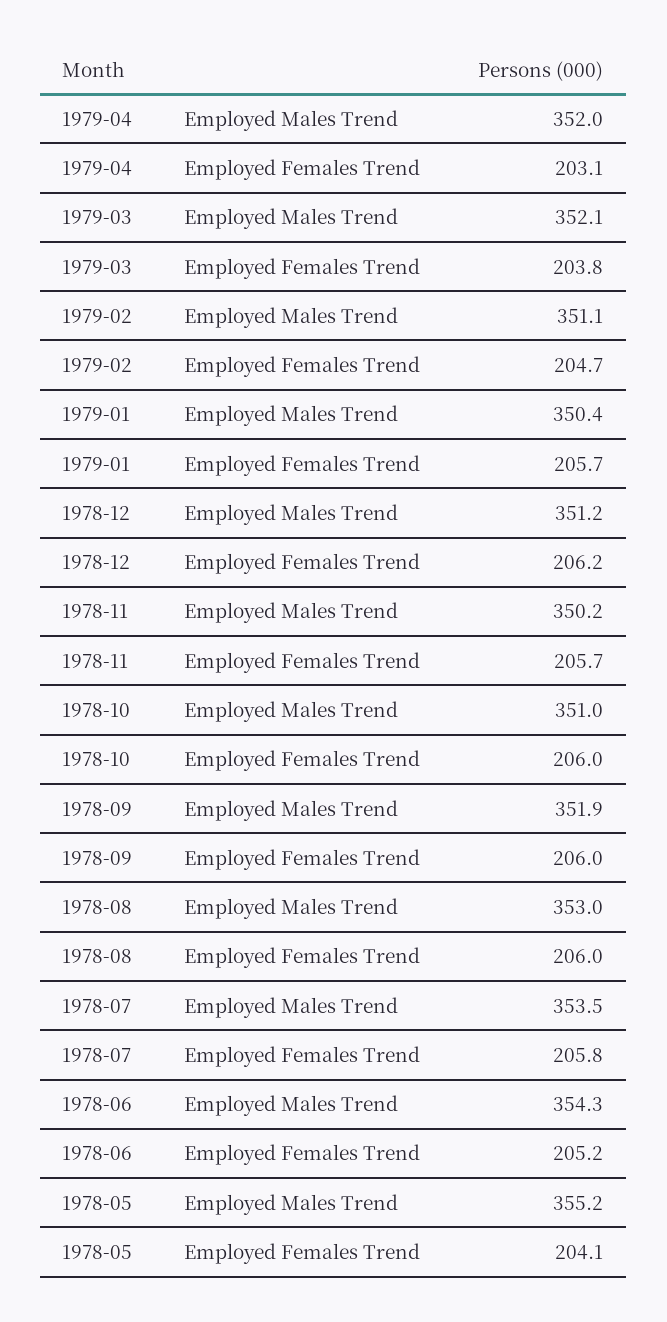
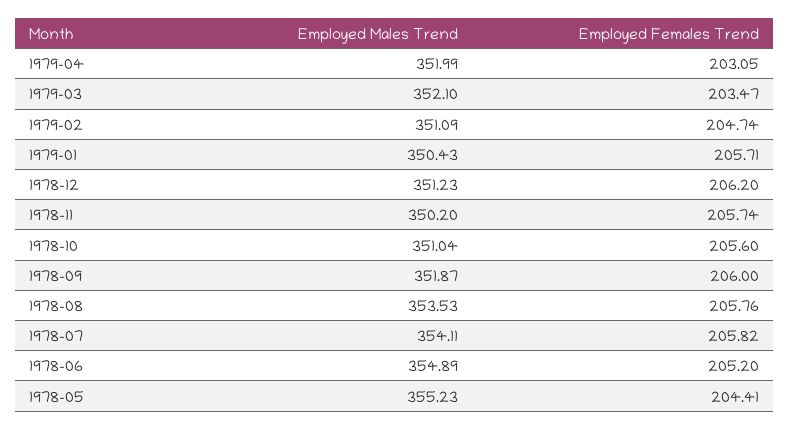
  {
    "1979-04": {
      "Employed Males Trend": 351.99,
      "Employed Females Trend": 203.05
    },
    "1979-03": {
      "Employed Males Trend": 352.1,
-     "Employed Females Trend": 203.8
+     "Employed Females Trend": 203.47
    },
    "1979-02": {
      "Employed Males Trend": 351.09,
      "Employed Females Trend": 204.74
    },
    "1979-01": {
      "Employed Males Trend": 350.43,
      "Employed Females Trend": 205.71
    },
    "1978-12": {
      "Employed Males Trend": 351.23,
      "Employed Females Trend": 206.2
    },
    "1978-11": {
      "Employed Males Trend": 350.2,
      "Employed Females Trend": 205.74
    },
    "1978-10": {
      "Employed Males Trend": 351.04,
-     "Employed Females Trend": 206
+     "Employed Females Trend": 205.6
    },
    "1978-09": {
      "Employed Males Trend": 351.87,
      "Employed Females Trend": 206
    },
    "1978-08": {
-     "Employed Males Trend": 353,
+     "Employed Males Trend": 353.53,
-     "Employed Females Trend": 206
+     "Employed Females Trend": 205.76
    },
    "1978-07": {
-     "Employed Males Trend": 353.5,
+     "Employed Males Trend": 354.11,
      "Employed Females Trend": 205.82
    },
    "1978-06": {
-     "Employed Males Trend": 354.3,
+     "Employed Males Trend": 354.89,
      "Employed Females Trend": 205.2
    },
    "1978-05": {
      "Employed Males Trend": 355.23,
-     "Employed Females Trend": 204.1
+     "Employed Females Trend": 204.41
    }
  }

